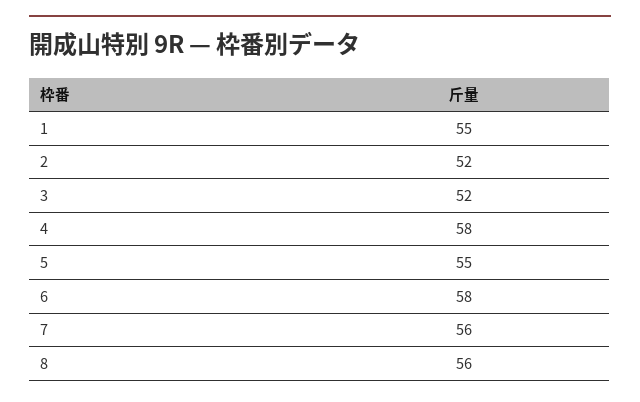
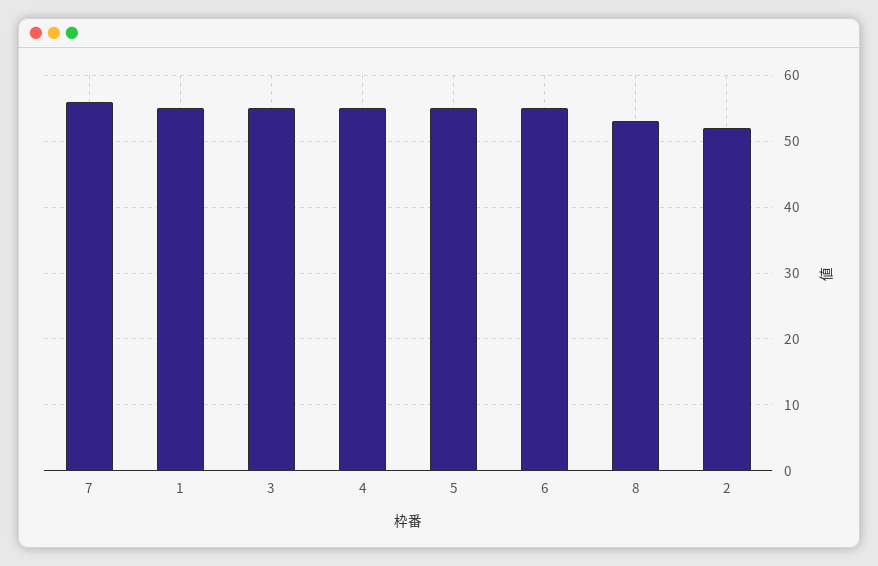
  {
    "1": 55,
    "2": 52,
-   "3": 52,
+   "3": 55,
-   "4": 58,
+   "4": 55,
    "5": 55,
-   "6": 58,
+   "6": 55,
    "7": 56,
-   "8": 56
+   "8": 53
  }

